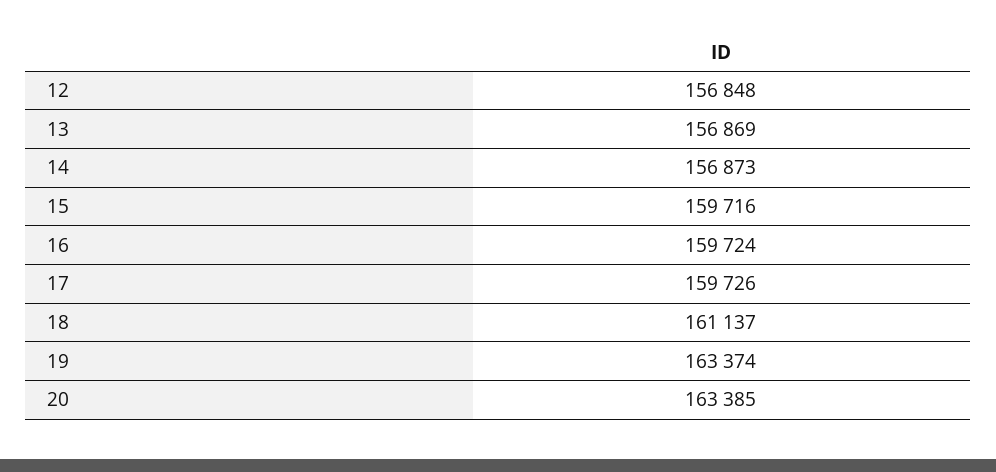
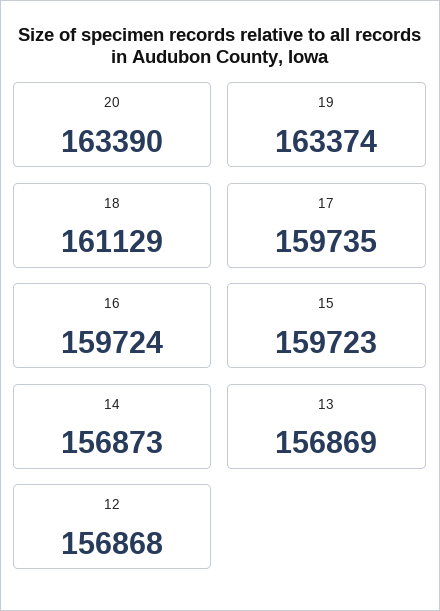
  {
-   "12": 156848,
+   "12": 156868,
    "13": 156869,
    "14": 156873,
-   "15": 159716,
+   "15": 159723,
    "16": 159724,
-   "17": 159726,
+   "17": 159735,
-   "18": 161137,
+   "18": 161129,
    "19": 163374,
-   "20": 163385
+   "20": 163390
  }

